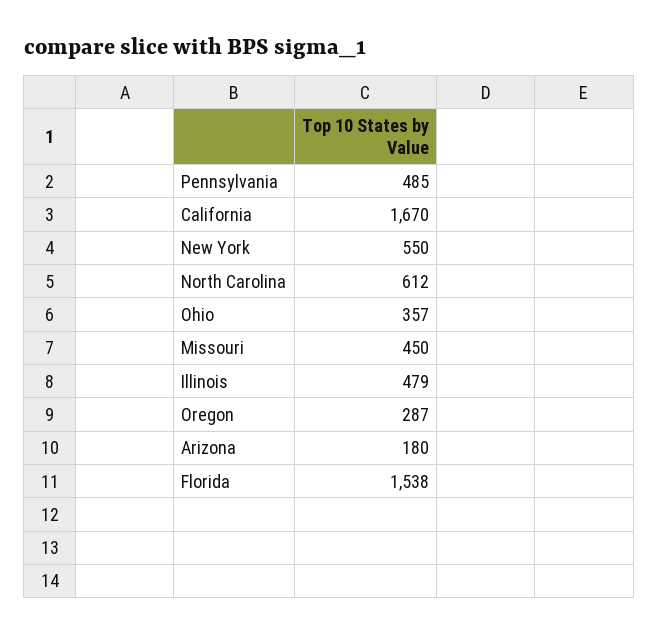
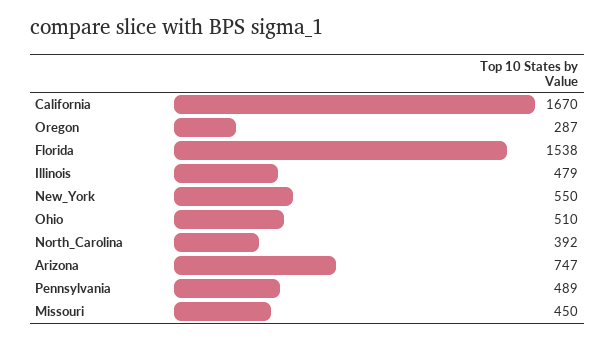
  {
-   "Pennsylvania": 485,
+   "Pennsylvania": 489,
    "California": 1670,
    "New York": 550,
-   "North Carolina": 612,
+   "North Carolina": 392,
-   "Ohio": 357,
+   "Ohio": 510,
    "Missouri": 450,
    "Illinois": 479,
    "Oregon": 287,
-   "Arizona": 180,
+   "Arizona": 747,
    "Florida": 1538
  }

